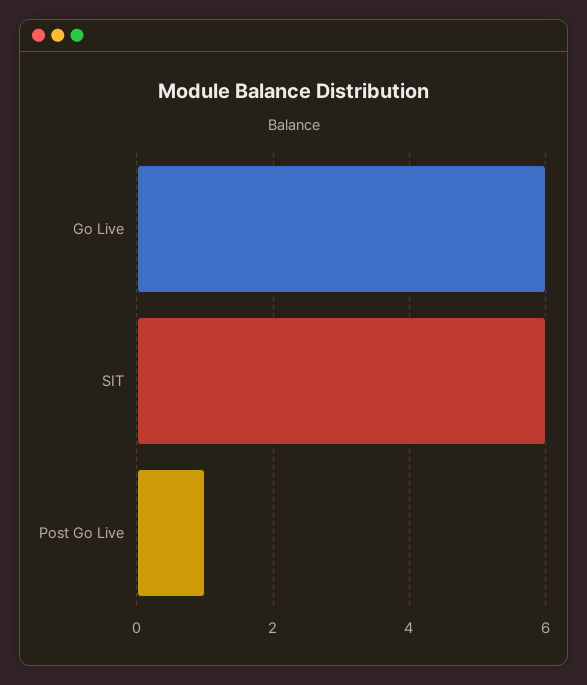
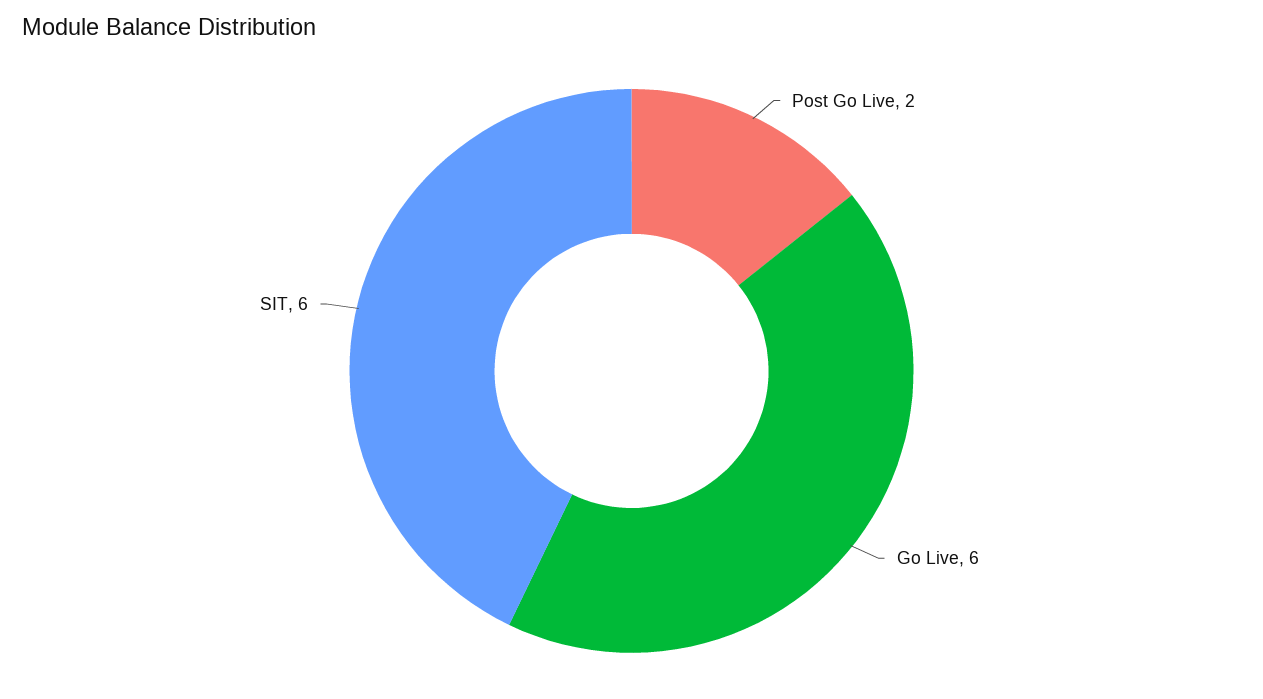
  {
    "Go Live": 6,
    "SIT": 6,
-   "Post Go Live": 1
+   "Post Go Live": 2
  }

